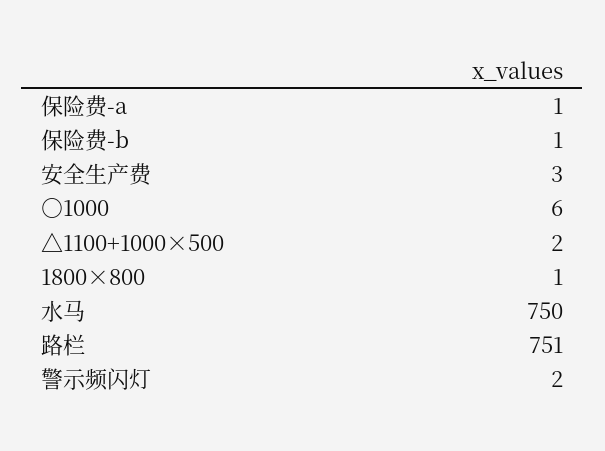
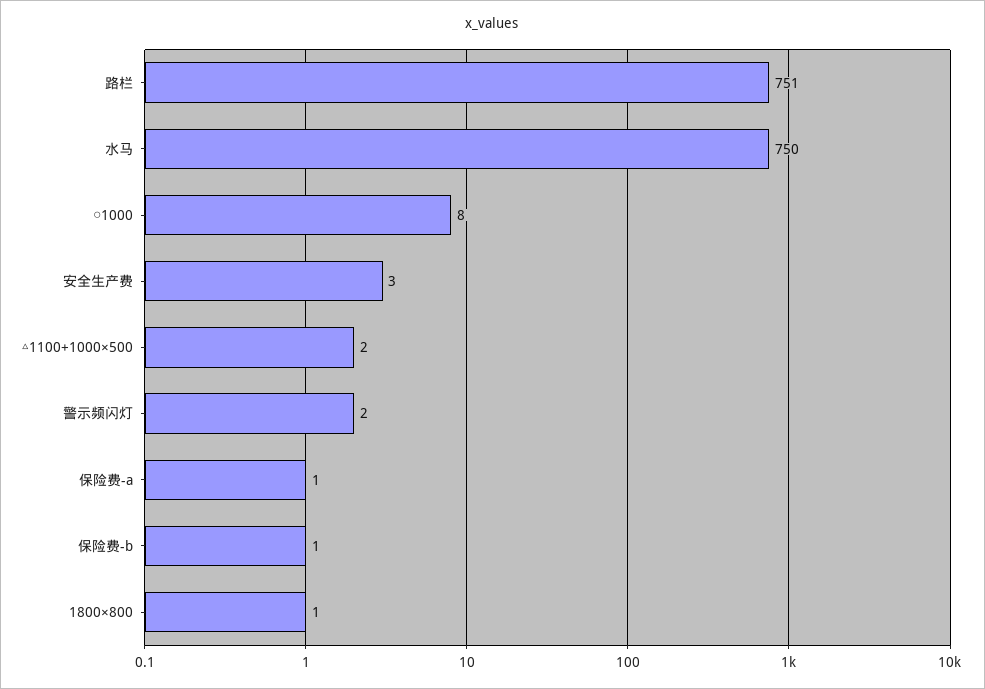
  {
    "保险费-a": 1,
    "保险费-b": 1,
    "安全生产费": 3,
-   "○1000": 6,
+   "○1000": 8,
    "△1100+1000×500": 2,
    "1800×800": 1,
    "水马": 750,
    "路栏": 751,
    "警示频闪灯": 2
  }

